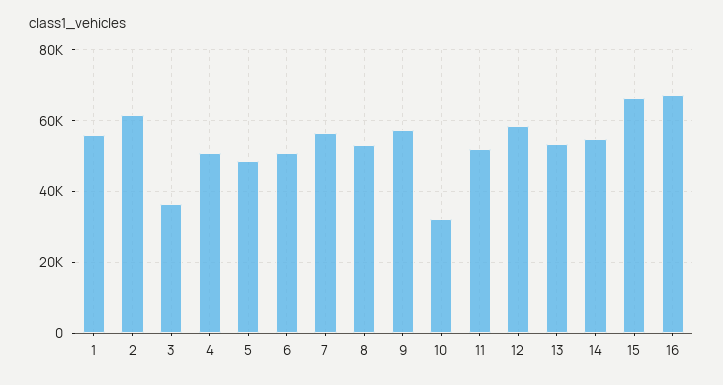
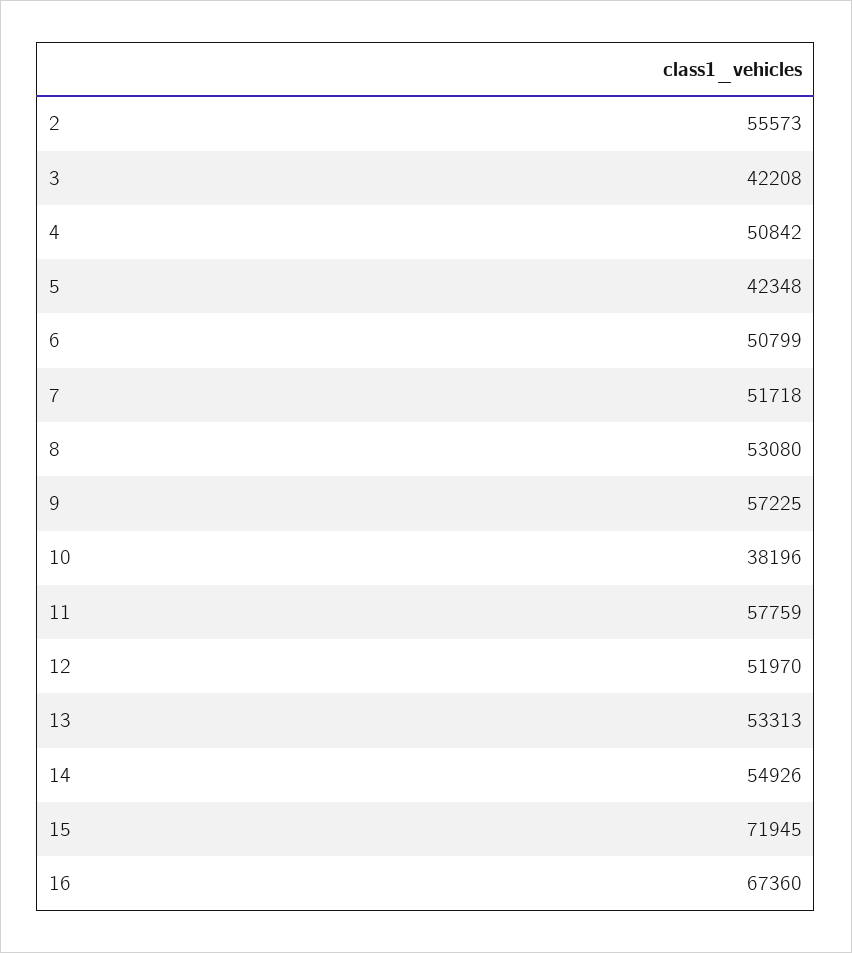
  {
-   "1": 56000,
-   "2": 62000,
+   "2": 55573,
-   "3": 36000,
+   "3": 42208,
    "4": 50842,
-   "5": 48000,
+   "5": 42348,
    "6": 50799,
-   "7": 56000,
+   "7": 51718,
    "8": 53080,
    "9": 57225,
-   "10": 32000,
+   "10": 38196,
-   "11": 52000,
+   "11": 57759,
-   "12": 58000,
+   "12": 51970,
    "13": 53313,
    "14": 54926,
-   "15": 66000,
+   "15": 71945,
    "16": 67360
  }

